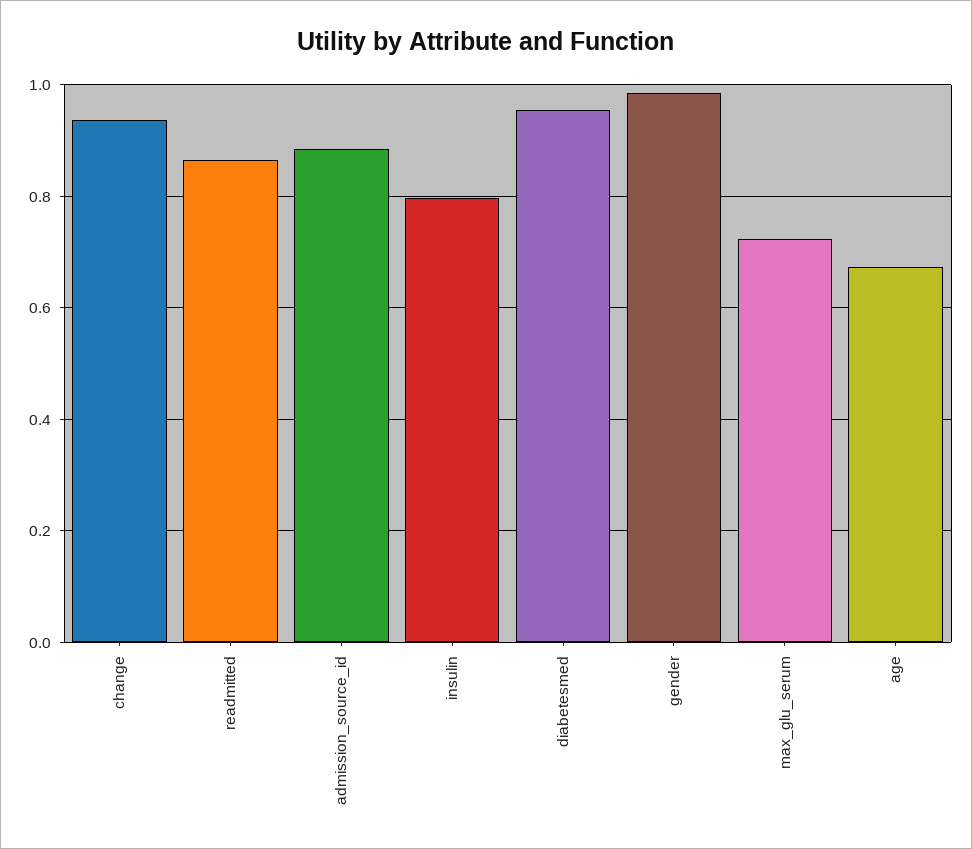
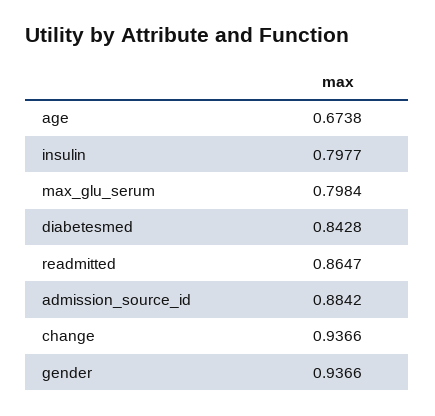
  {
    "change": 0.9366,
    "readmitted": 0.8647,
    "admission_source_id": 0.8842,
    "insulin": 0.7977,
-   "diabetesmed": 0.96,
+   "diabetesmed": 0.8428,
-   "gender": 0.98,
+   "gender": 0.9366,
-   "max_glu_serum": 0.72,
+   "max_glu_serum": 0.7984,
    "age": 0.6738
  }

